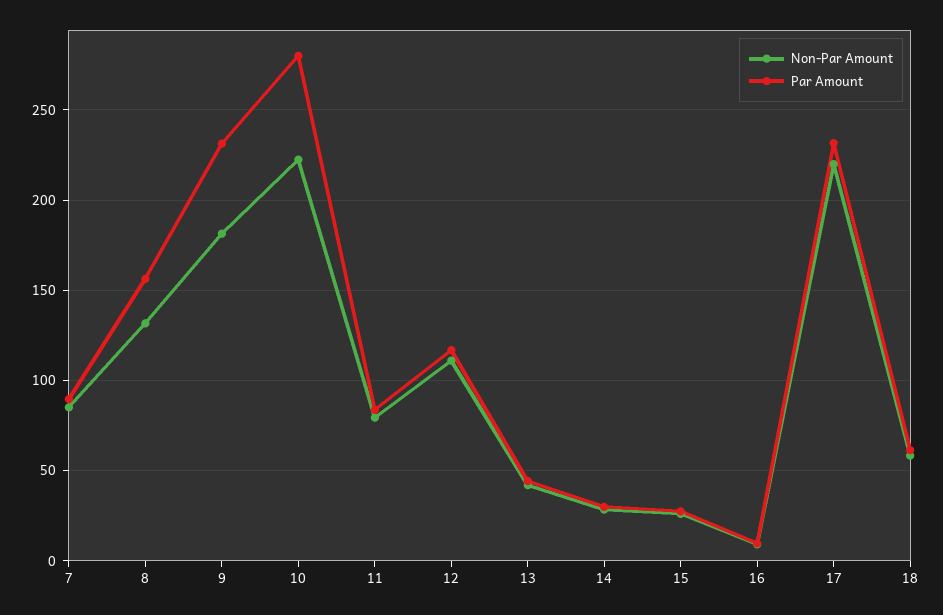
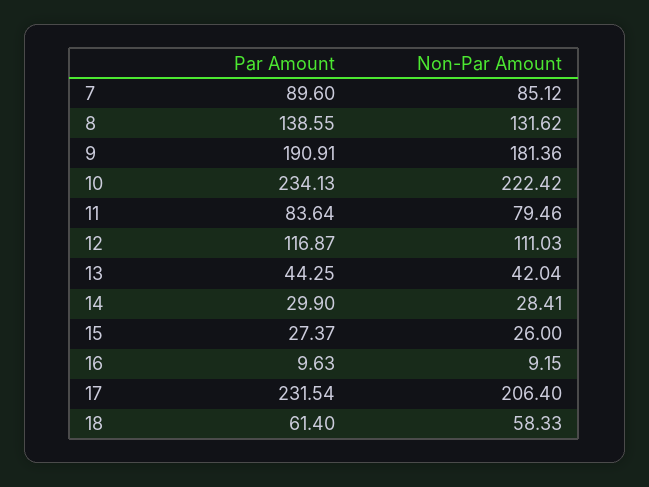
  {
    "Non-Par Amount": {
      "7": 85.12,
      "8": 131.62,
      "9": 181.36,
      "10": 222.42,
      "11": 79.46,
      "12": 111.03,
      "13": 42.04,
      "14": 28.41,
      "15": 26,
      "16": 9.15,
-     "17": 220,
+     "17": 206.4,
      "18": 58.33
    },
    "Par Amount": {
      "7": 89.6,
-     "8": 155,
+     "8": 138.55,
-     "9": 230,
+     "9": 190.91,
-     "10": 280,
+     "10": 234.13,
      "11": 83.64,
      "12": 116.87,
      "13": 44.25,
      "14": 29.9,
      "15": 27.37,
      "16": 9.63,
      "17": 231.54,
      "18": 61.4
    }
  }

